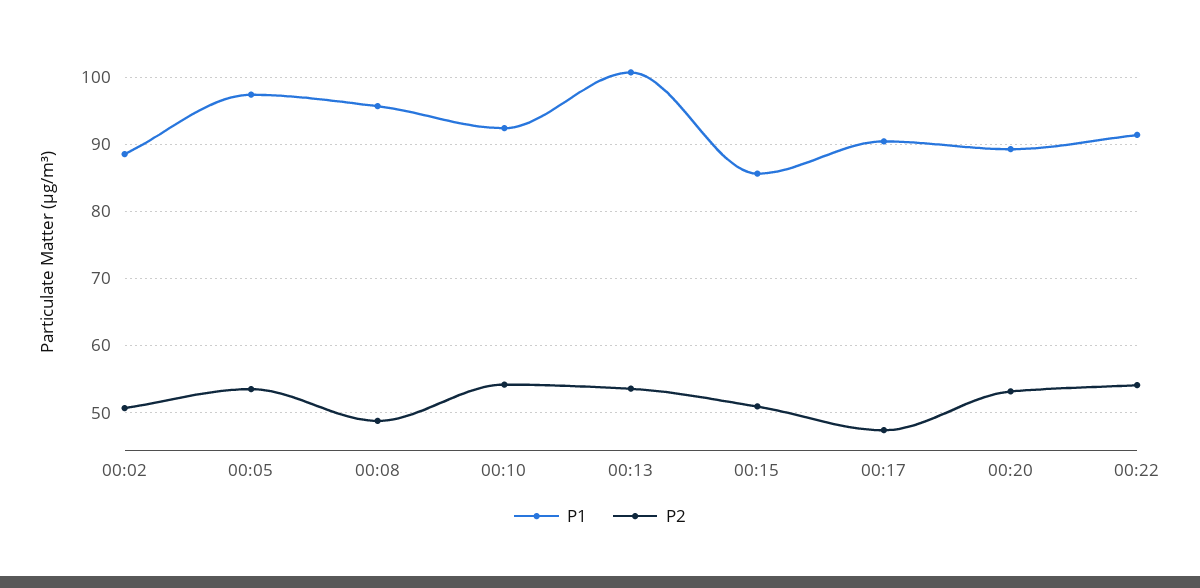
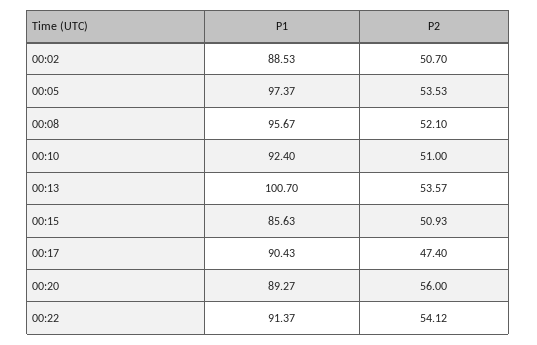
  {
    "P1": {
      "00:02": 88.53,
      "00:05": 97.37,
      "00:08": 95.67,
      "00:10": 92.4,
      "00:13": 100.7,
      "00:15": 85.63,
      "00:17": 90.43,
      "00:20": 89.27,
      "00:22": 91.37
    },
    "P2": {
      "00:02": 50.7,
      "00:05": 53.53,
-     "00:08": 49,
+     "00:08": 52.1,
-     "00:10": 54,
+     "00:10": 51,
      "00:13": 53.57,
      "00:15": 50.93,
      "00:17": 47.4,
-     "00:20": 53,
+     "00:20": 56,
      "00:22": 54.12
    }
  }

